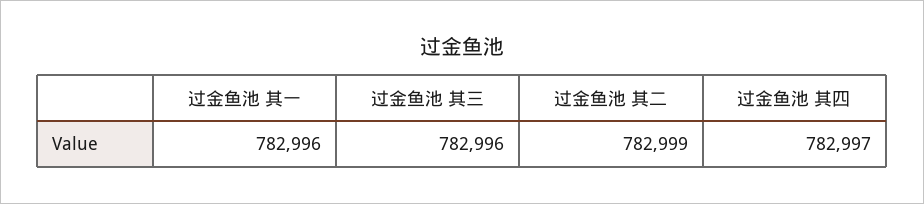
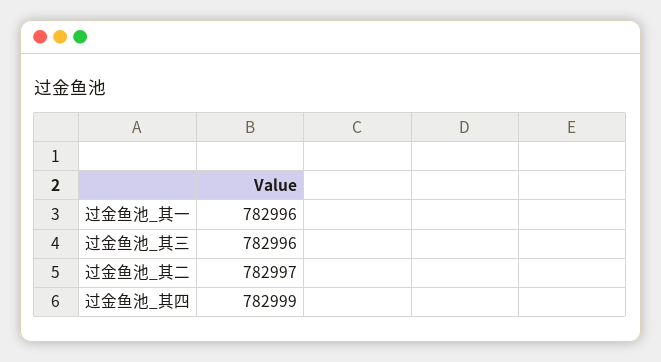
  {
    "过金鱼池 其一": 782996,
    "过金鱼池 其三": 782996,
-   "过金鱼池 其二": 782999,
+   "过金鱼池 其二": 782997,
-   "过金鱼池 其四": 782997
+   "过金鱼池 其四": 782999
  }

